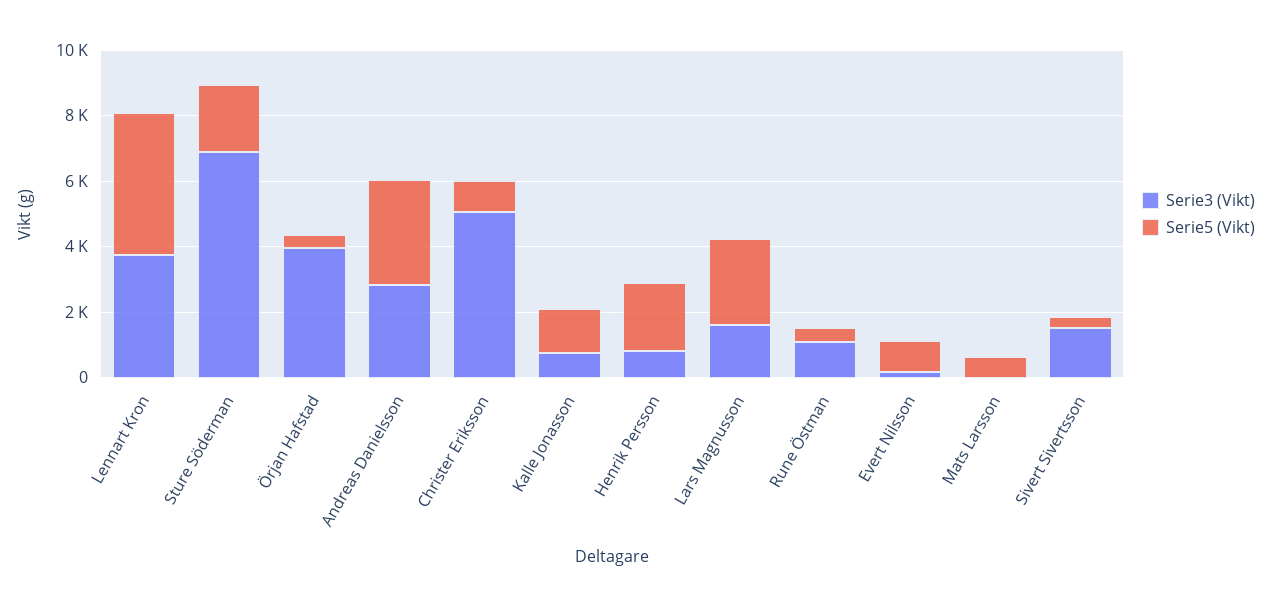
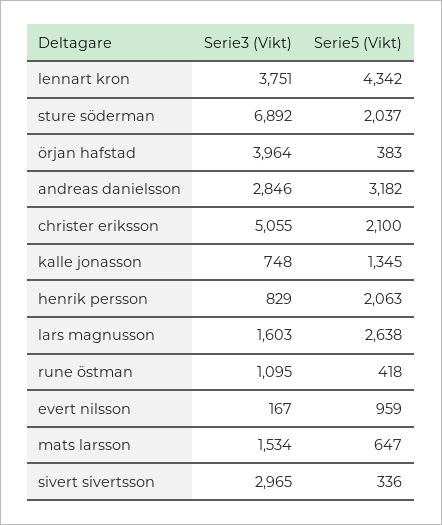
  {
    "Serie3 (Vikt)": {
      "Lennart Kron": 3751,
      "Sture Söderman": 6892,
      "Örjan Hafstad": 3964,
      "Andreas Danielsson": 2846,
      "Christer Eriksson": 5055,
      "Kalle Jonasson": 748,
      "Henrik Persson": 829,
      "Lars Magnusson": 1603,
      "Rune Östman": 1095,
      "Evert Nilsson": 167,
-     "Mats Larsson": 0,
+     "Mats Larsson": 1534,
-     "Sivert Sivertsson": 1500
+     "Sivert Sivertsson": 2965
    },
    "Serie5 (Vikt)": {
      "Lennart Kron": 4342,
      "Sture Söderman": 2037,
      "Örjan Hafstad": 383,
      "Andreas Danielsson": 3182,
-     "Christer Eriksson": 1000,
+     "Christer Eriksson": 2100,
      "Kalle Jonasson": 1345,
      "Henrik Persson": 2063,
      "Lars Magnusson": 2638,
      "Rune Östman": 418,
      "Evert Nilsson": 959,
      "Mats Larsson": 647,
      "Sivert Sivertsson": 336
    }
  }

